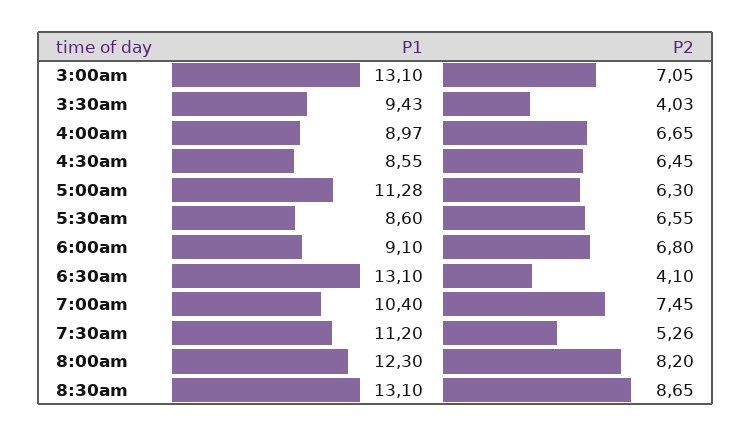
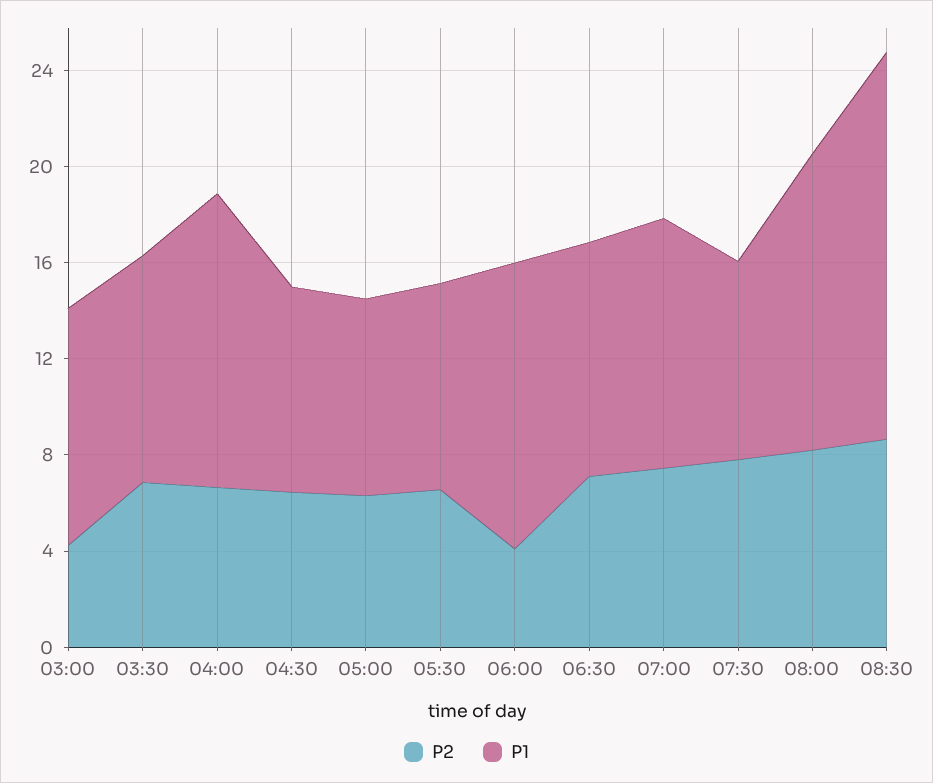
  {
    "P1": {
-     "3:00am": 13.1,
+     "3:00am": 10,
      "3:30am": 9.43,
-     "4:00am": 8.97,
+     "4:00am": 12,
      "4:30am": 8.55,
-     "5:00am": 11.28,
+     "5:00am": 8,
      "5:30am": 8.6,
-     "6:00am": 9.1,
+     "6:00am": 12,
-     "6:30am": 13.1,
+     "6:30am": 10,
      "7:00am": 10.4,
-     "7:30am": 11.2,
+     "7:30am": 8,
      "8:00am": 12.3,
-     "8:30am": 13.1
+     "8:30am": 16
    },
    "P2": {
-     "3:00am": 7.05,
+     "3:00am": 4,
-     "3:30am": 4.03,
+     "3:30am": 7,
      "4:00am": 6.65,
      "4:30am": 6.45,
      "5:00am": 6.3,
      "5:30am": 6.55,
-     "6:00am": 6.8,
+     "6:00am": 4,
-     "6:30am": 4.1,
+     "6:30am": 7,
      "7:00am": 7.45,
-     "7:30am": 5.26,
+     "7:30am": 8,
      "8:00am": 8.2,
      "8:30am": 8.65
    }
  }

